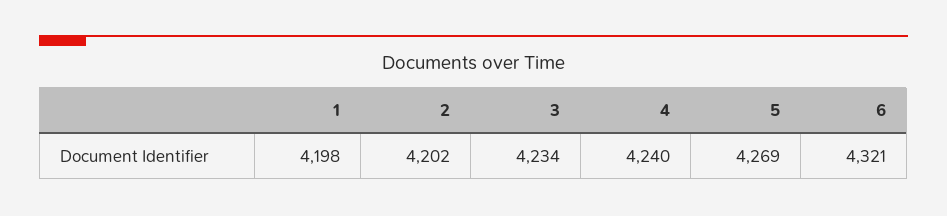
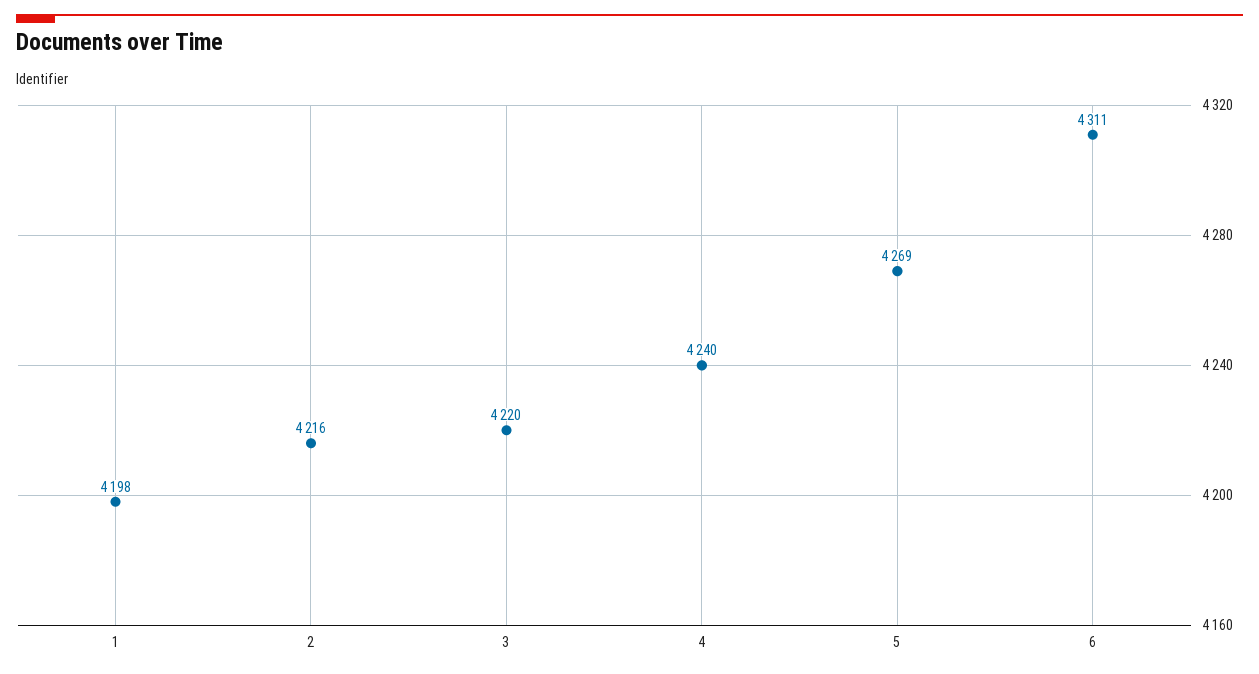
  {
    "1": 4198,
-   "2": 4202,
+   "2": 4216,
-   "3": 4234,
+   "3": 4220,
    "4": 4240,
    "5": 4269,
-   "6": 4321
+   "6": 4311
  }

